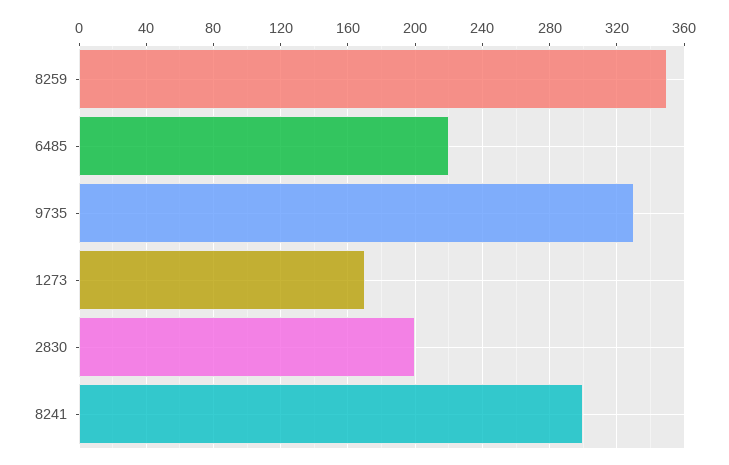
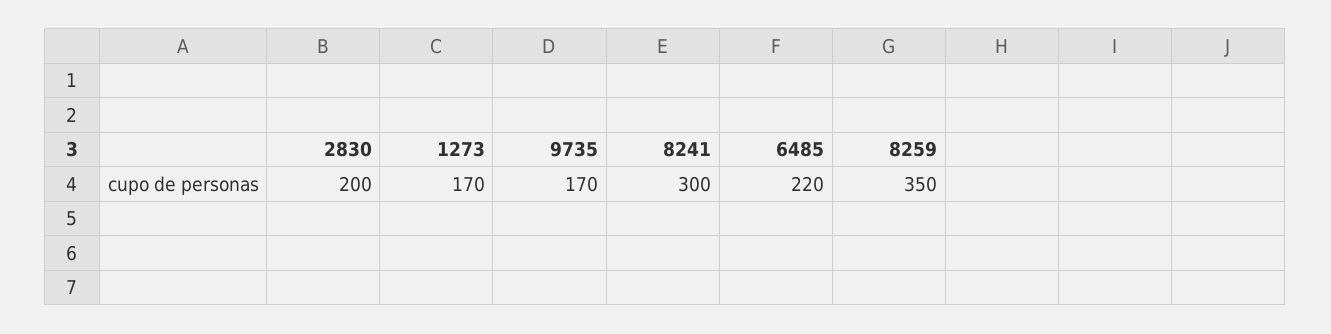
  {
    "8259": 350,
    "6485": 220,
-   "9735": 330,
+   "9735": 170,
    "1273": 170,
    "2830": 200,
    "8241": 300
  }

